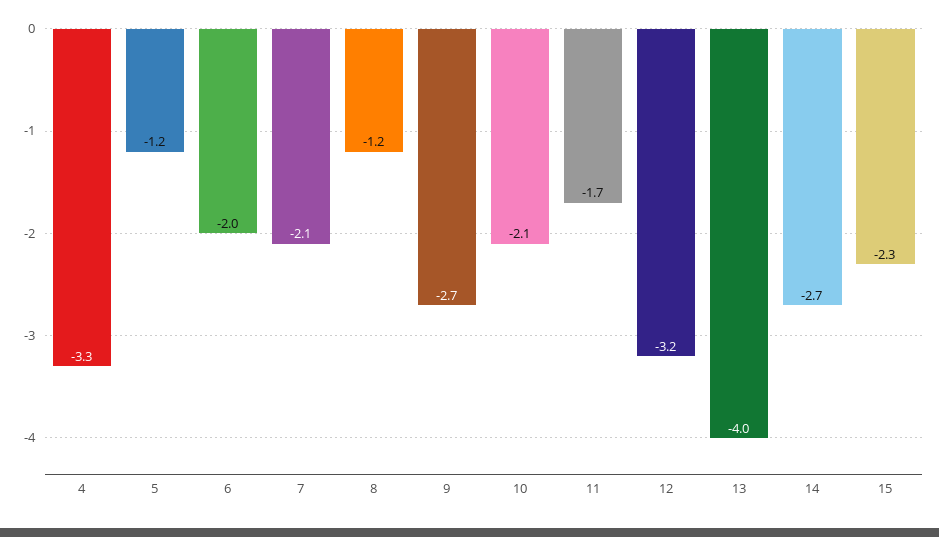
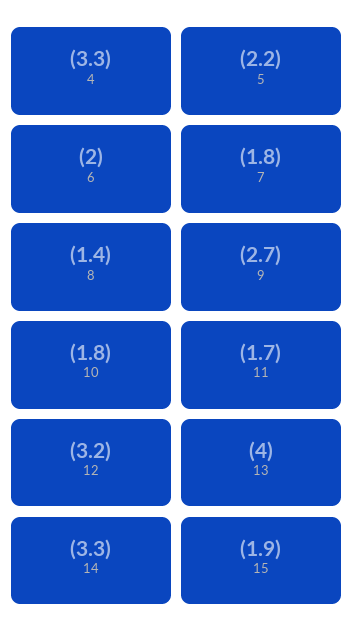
  {
    "4": -3.3,
-   "5": -1.2,
+   "5": -2.2,
    "6": -2,
-   "7": -2.1,
+   "7": -1.8,
-   "8": -1.2,
+   "8": -1.4,
    "9": -2.7,
-   "10": -2.1,
+   "10": -1.8,
    "11": -1.7,
    "12": -3.2,
    "13": -4,
-   "14": -2.7,
+   "14": -3.3,
-   "15": -2.3
+   "15": -1.9
  }

